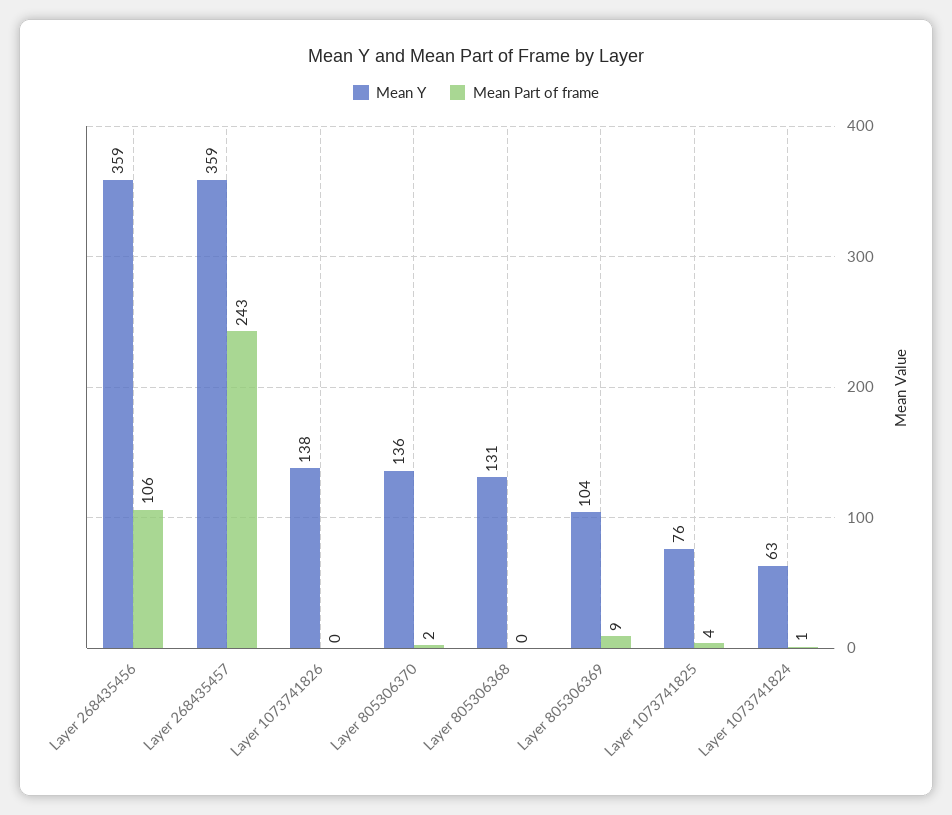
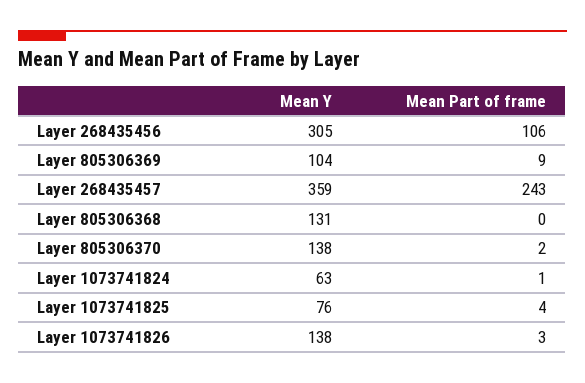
  {
    "Mean Y": {
-     "Layer 268435456": 359,
+     "Layer 268435456": 305,
      "Layer 268435457": 359,
      "Layer 1073741826": 138,
-     "Layer 805306370": 136,
+     "Layer 805306370": 138,
      "Layer 805306368": 131,
      "Layer 805306369": 104,
      "Layer 1073741825": 76,
      "Layer 1073741824": 63
    },
    "Mean Part of frame": {
      "Layer 268435456": 106,
      "Layer 268435457": 243,
-     "Layer 1073741826": 0,
+     "Layer 1073741826": 3,
      "Layer 805306370": 2,
      "Layer 805306368": 0,
      "Layer 805306369": 9,
      "Layer 1073741825": 4,
      "Layer 1073741824": 1
    }
  }

